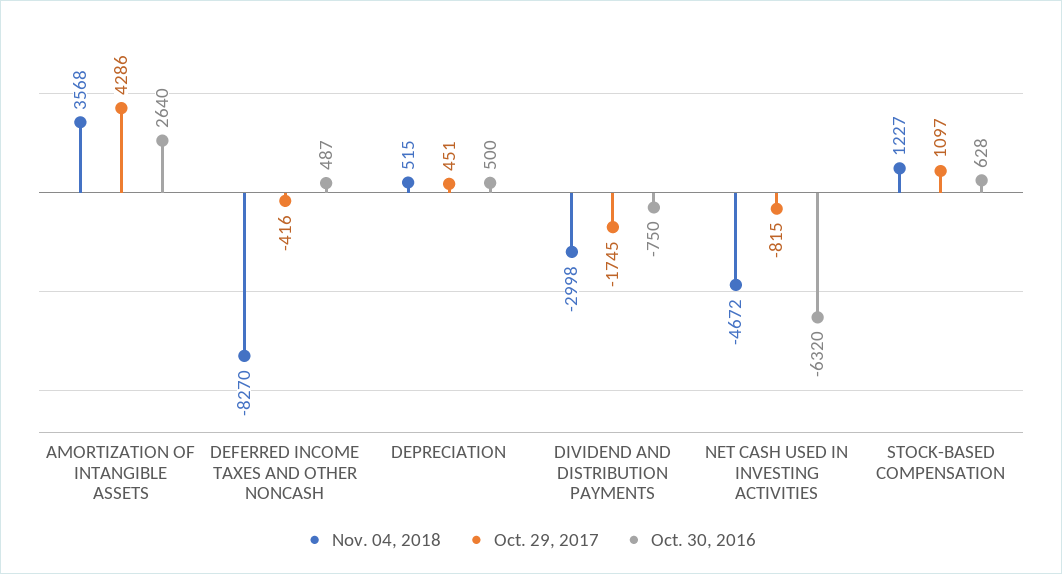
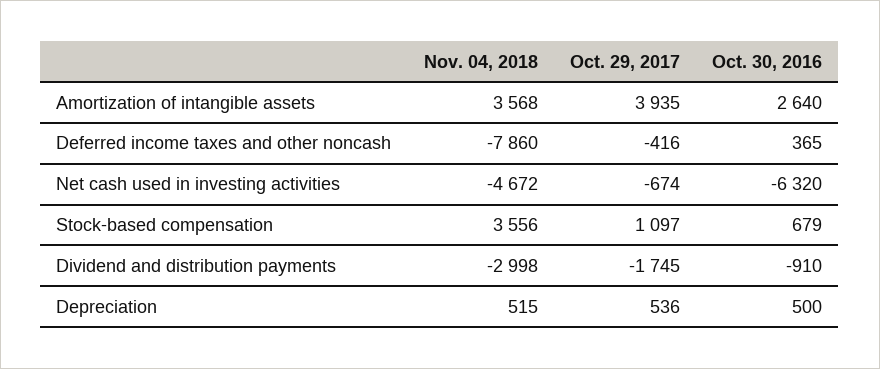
  {
    "Nov. 04, 2018": {
      "AMORTIZATION OF INTANGIBLE ASSETS": 3568,
-     "DEFERRED INCOME TAXES AND OTHER NONCASH": -8270,
+     "DEFERRED INCOME TAXES AND OTHER NONCASH": -7860,
      "DEPRECIATION": 515,
      "DIVIDEND AND DISTRIBUTION PAYMENTS": -2998,
      "NET CASH USED IN INVESTING ACTIVITIES": -4672,
-     "STOCK-BASED COMPENSATION": 1227
+     "STOCK-BASED COMPENSATION": 3556
    },
    "Oct. 29, 2017": {
-     "AMORTIZATION OF INTANGIBLE ASSETS": 4286,
+     "AMORTIZATION OF INTANGIBLE ASSETS": 3935,
      "DEFERRED INCOME TAXES AND OTHER NONCASH": -416,
-     "DEPRECIATION": 451,
+     "DEPRECIATION": 536,
      "DIVIDEND AND DISTRIBUTION PAYMENTS": -1745,
-     "NET CASH USED IN INVESTING ACTIVITIES": -815,
+     "NET CASH USED IN INVESTING ACTIVITIES": -674,
      "STOCK-BASED COMPENSATION": 1097
    },
    "Oct. 30, 2016": {
      "AMORTIZATION OF INTANGIBLE ASSETS": 2640,
-     "DEFERRED INCOME TAXES AND OTHER NONCASH": 487,
+     "DEFERRED INCOME TAXES AND OTHER NONCASH": 365,
      "DEPRECIATION": 500,
-     "DIVIDEND AND DISTRIBUTION PAYMENTS": -750,
+     "DIVIDEND AND DISTRIBUTION PAYMENTS": -910,
      "NET CASH USED IN INVESTING ACTIVITIES": -6320,
-     "STOCK-BASED COMPENSATION": 628
+     "STOCK-BASED COMPENSATION": 679
    }
  }

